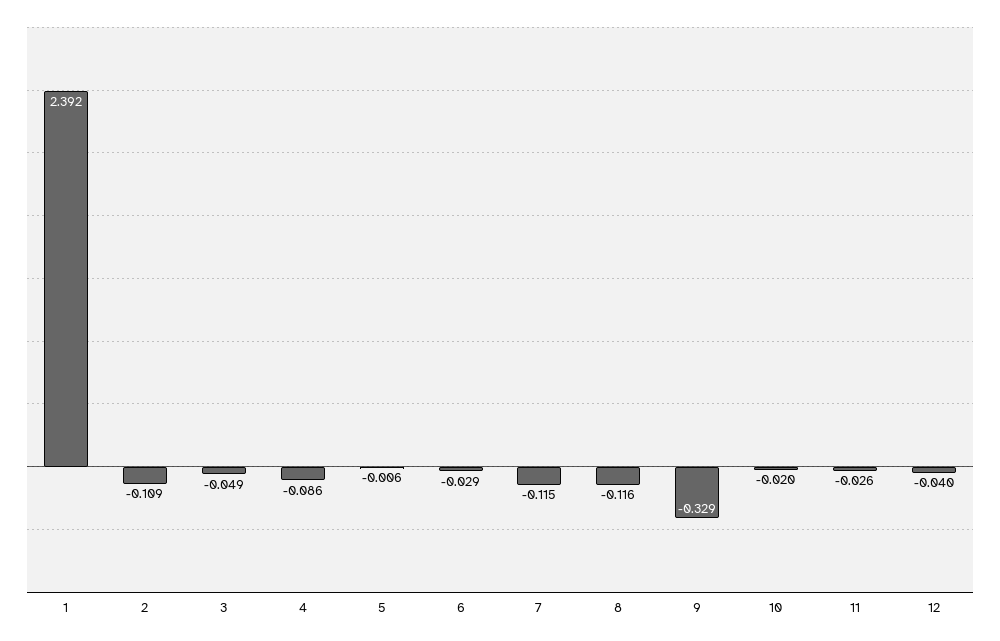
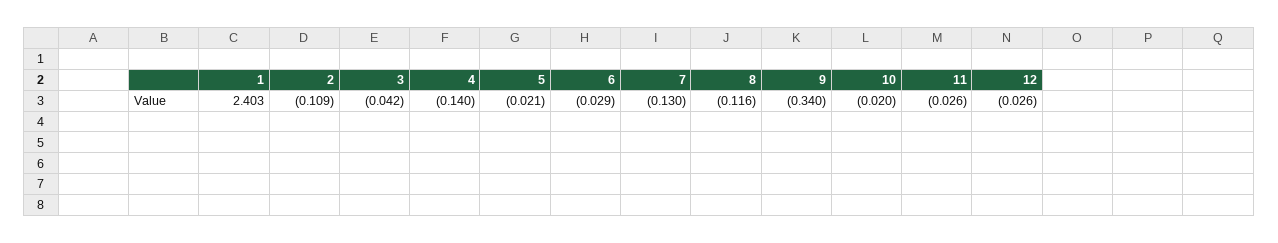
  {
-   "1": 2.392,
+   "1": 2.403,
    "2": -0.109,
-   "3": -0.049,
+   "3": -0.042,
-   "4": -0.086,
+   "4": -0.14,
-   "5": -0.006,
+   "5": -0.021,
    "6": -0.029,
-   "7": -0.115,
+   "7": -0.13,
    "8": -0.116,
-   "9": -0.329,
+   "9": -0.34,
    "10": -0.02,
    "11": -0.026,
-   "12": -0.04
+   "12": -0.026
  }

